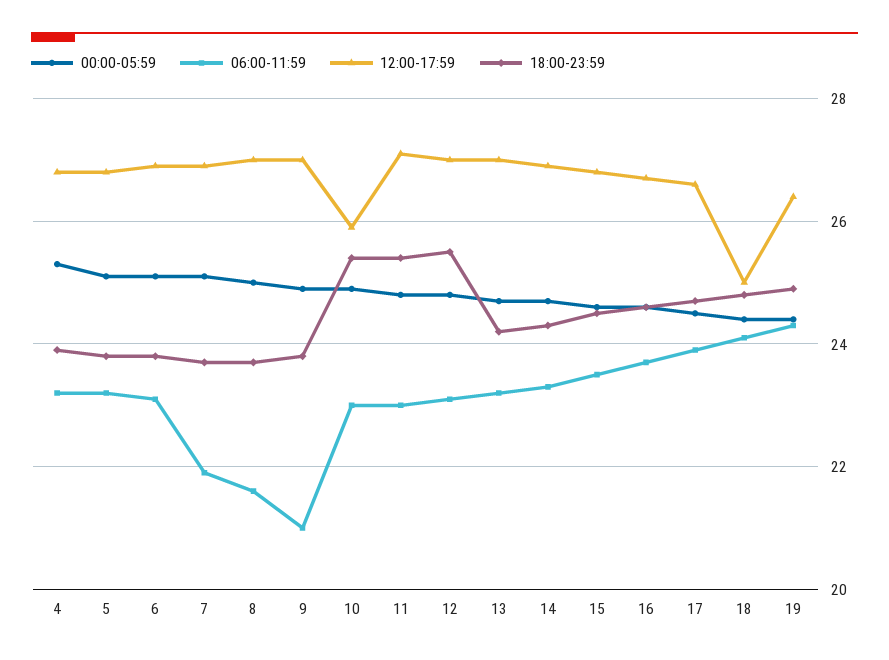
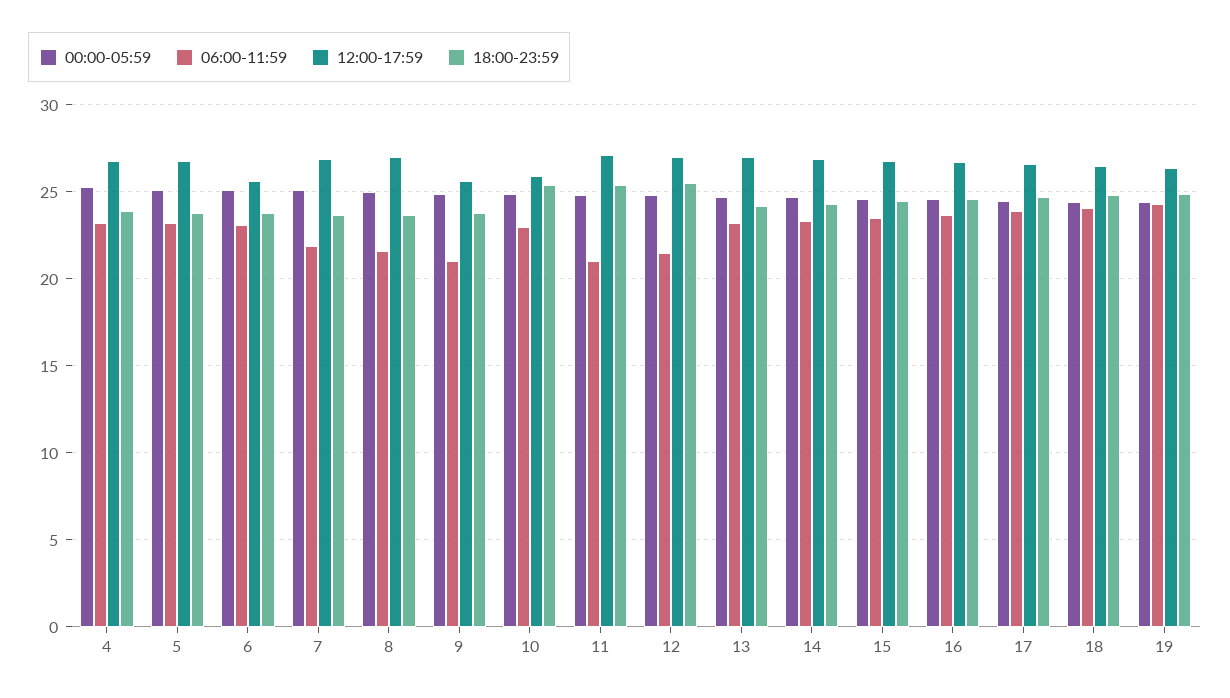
  {
    "00:00-05:59": {
      "4": 25.5,
      "5": 25,
      "6": 25,
      "7": 25,
      "8": 25,
      "9": 25,
      "10": 25,
      "11": 25,
      "12": 25,
      "13": 24.5,
      "14": 24.5,
      "15": 24.5,
      "16": 24.5,
      "17": 24.5,
      "18": 24.5,
      "19": 24.5
    },
    "06:00-11:59": {
      "4": 23,
      "5": 23,
      "6": 23,
      "7": 22,
      "8": 21.5,
      "9": 21,
      "10": 23,
-     "11": 23,
+     "11": 21,
-     "12": 23,
+     "12": 21.5,
      "13": 23,
      "14": 23.5,
      "15": 23.5,
      "16": 23.5,
      "17": 24,
      "18": 24,
      "19": 24.5
    },
    "12:00-17:59": {
      "4": 27,
      "5": 27,
-     "6": 27,
+     "6": 25.5,
      "7": 27,
      "8": 27,
-     "9": 27,
+     "9": 25.5,
      "10": 26,
      "11": 27,
      "12": 27,
      "13": 27,
      "14": 27,
      "15": 27,
      "16": 26.5,
      "17": 26.5,
-     "18": 25,
+     "18": 26.5,
      "19": 26.5
    },
    "18:00-23:59": {
      "4": 24,
      "5": 24,
      "6": 24,
      "7": 23.5,
      "8": 23.5,
      "9": 24,
      "10": 25.5,
      "11": 25.5,
      "12": 25.5,
      "13": 24,
      "14": 24.5,
      "15": 24.5,
      "16": 24.5,
      "17": 24.5,
      "18": 25,
      "19": 25
    }
  }

